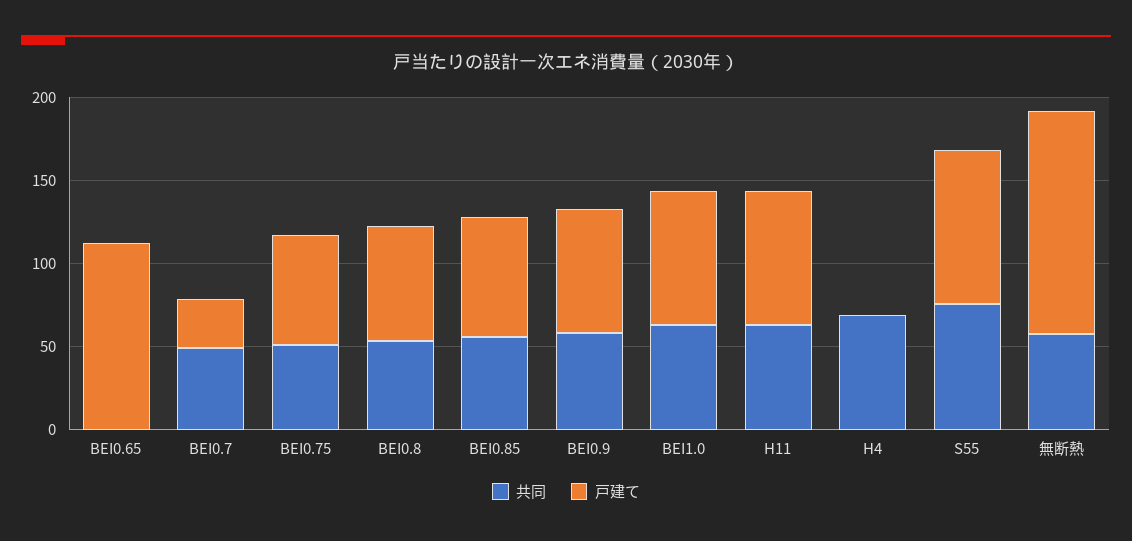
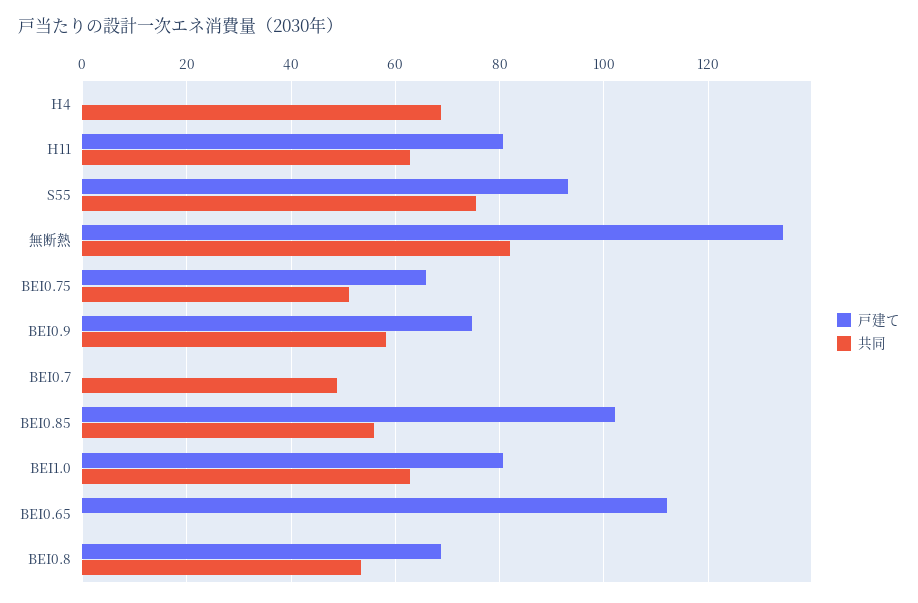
  {
    "共同": {
      "BEI0.65": 0,
      "BEI0.7": 48,
      "BEI0.75": 52,
      "BEI0.8": 54,
      "BEI0.85": 56,
      "BEI0.9": 58,
      "BEI1.0": 62,
      "H11": 62,
      "H4": 68,
      "S55": 76,
-     "無断熱": 60
+     "無断熱": 82
    },
    "戸建て": {
      "BEI0.65": 112,
-     "BEI0.7": 30,
+     "BEI0.7": 0,
      "BEI0.75": 66,
      "BEI0.8": 68,
-     "BEI0.85": 70,
+     "BEI0.85": 102,
      "BEI0.9": 74,
      "BEI1.0": 80,
      "H11": 80,
      "H4": 0,
      "S55": 94,
      "無断熱": 134
    }
  }

